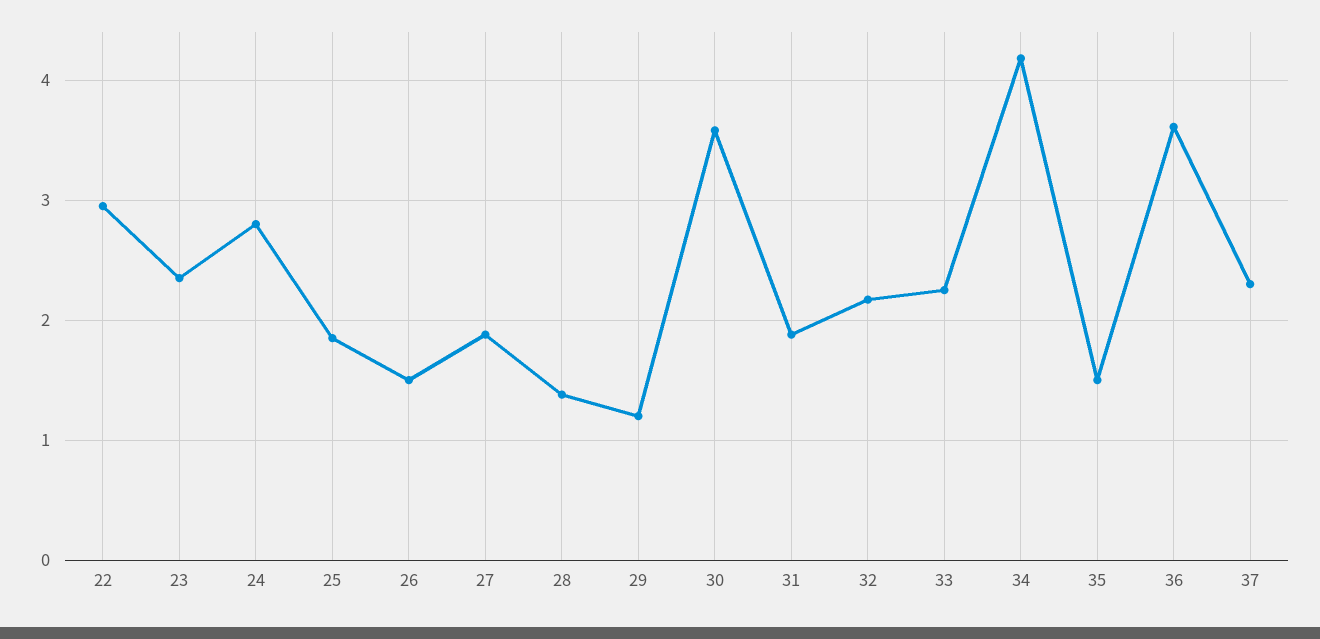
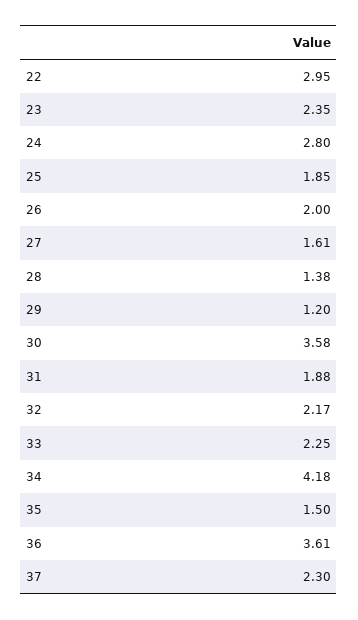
  {
    "22": 2.95,
    "23": 2.35,
    "24": 2.8,
    "25": 1.85,
-   "26": 1.5,
+   "26": 2,
-   "27": 1.9,
+   "27": 1.61,
    "28": 1.38,
    "29": 1.2,
    "30": 3.58,
    "31": 1.88,
    "32": 2.17,
    "33": 2.25,
    "34": 4.18,
    "35": 1.5,
    "36": 3.61,
    "37": 2.3
  }

